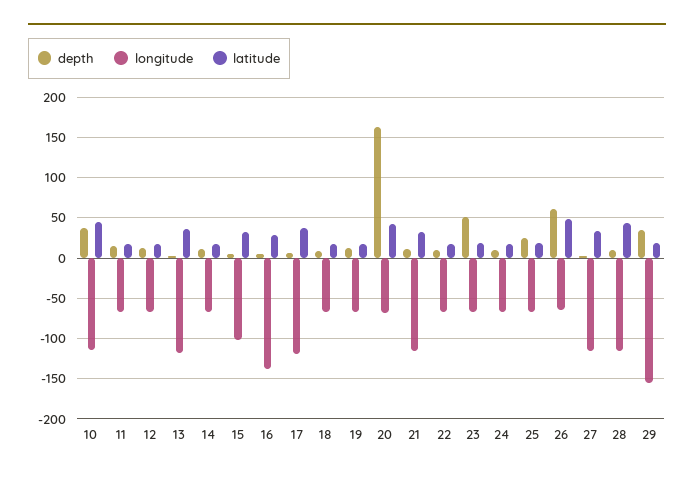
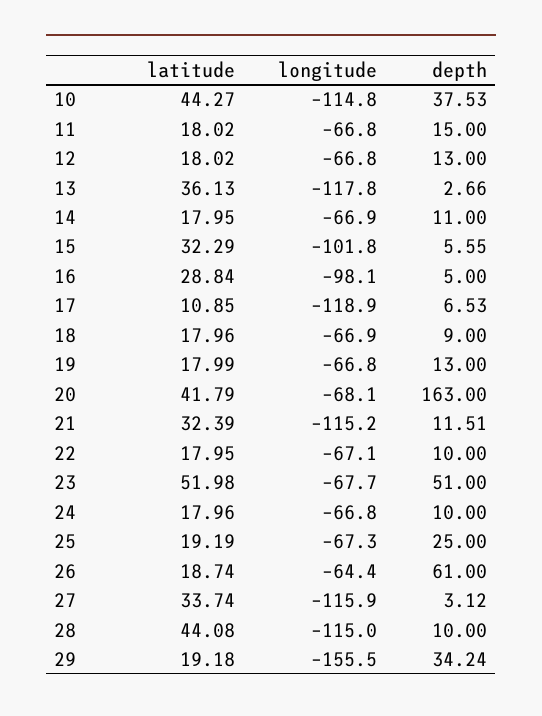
  {
    "depth": {
      "10": 37.53,
      "11": 15,
      "12": 13,
      "13": 2.66,
      "14": 11,
      "15": 5.55,
      "16": 5,
      "17": 6.53,
      "18": 9,
      "19": 13,
      "20": 163,
      "21": 11.51,
      "22": 10,
      "23": 51,
      "24": 10,
      "25": 25,
      "26": 61,
      "27": 3.12,
      "28": 10,
      "29": 34.24
    },
    "longitude": {
      "10": -114.8,
      "11": -66.8,
      "12": -66.8,
      "13": -117.8,
      "14": -66.9,
      "15": -101.8,
-     "16": -140,
+     "16": -98.1,
      "17": -118.9,
      "18": -66.9,
      "19": -66.8,
      "20": -68.1,
      "21": -115.2,
      "22": -67.1,
      "23": -67.7,
      "24": -66.8,
      "25": -67.3,
      "26": -64.4,
      "27": -115.9,
      "28": -115,
      "29": -155.5
    },
    "latitude": {
      "10": 44.27,
      "11": 18.02,
      "12": 18.02,
      "13": 36.13,
      "14": 17.95,
      "15": 32.29,
      "16": 28.84,
-     "17": 40,
+     "17": 10.85,
      "18": 17.96,
      "19": 17.99,
      "20": 41.79,
      "21": 32.39,
      "22": 17.95,
-     "23": 20,
+     "23": 51.98,
      "24": 17.96,
      "25": 19.19,
-     "26": 50,
+     "26": 18.74,
      "27": 33.74,
      "28": 44.08,
      "29": 19.18
    }
  }

